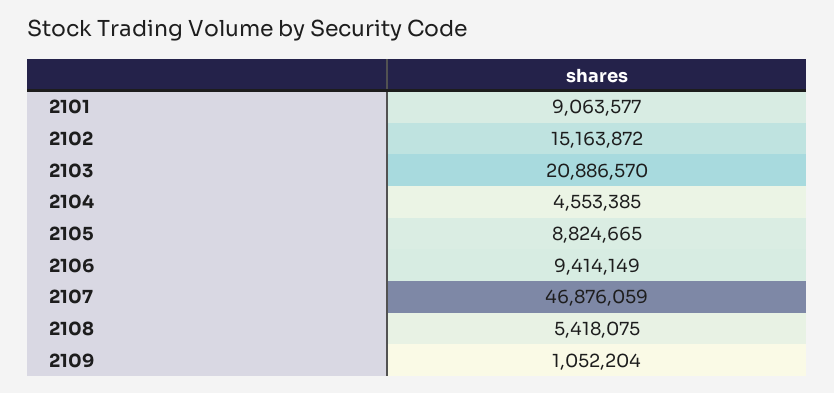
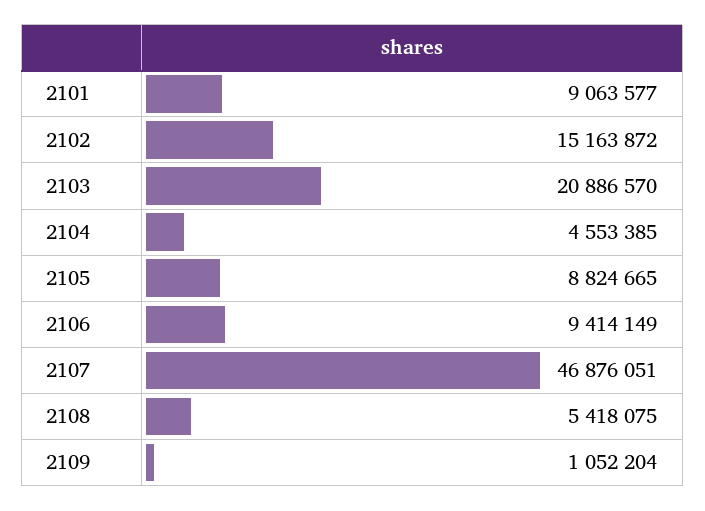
  {
    "2101": 9063577,
    "2102": 15163872,
    "2103": 20886570,
    "2104": 4553385,
    "2105": 8824665,
    "2106": 9414149,
-   "2107": 46876059,
+   "2107": 46876051,
    "2108": 5418075,
    "2109": 1052204
  }

